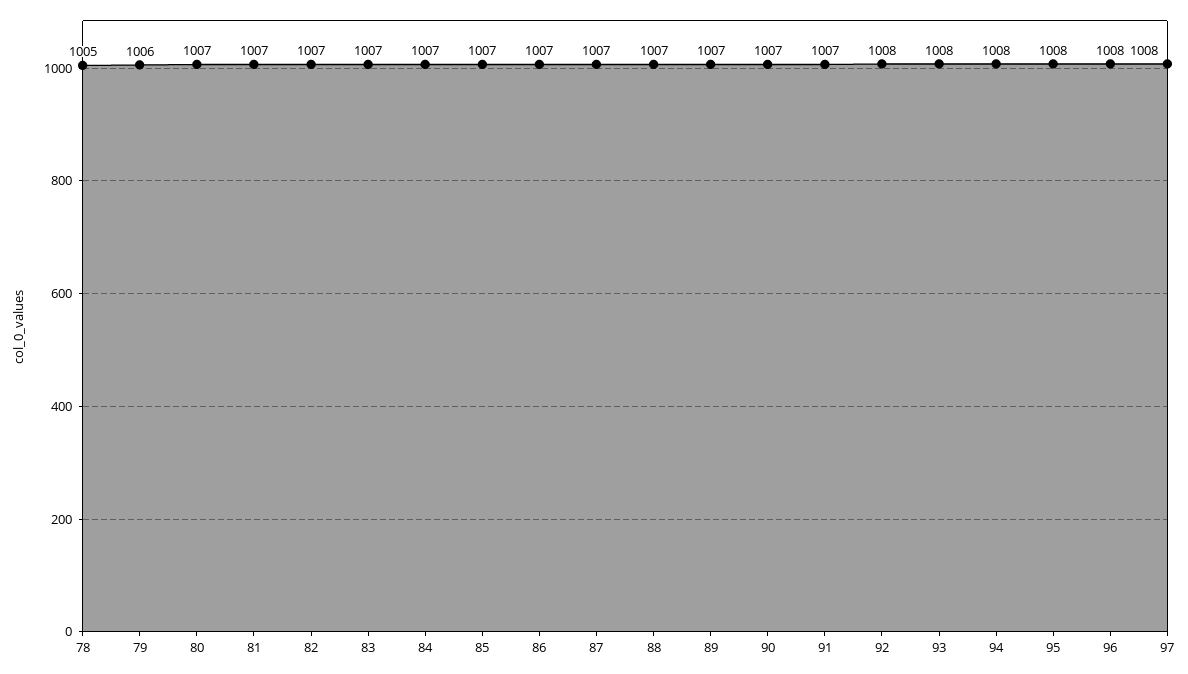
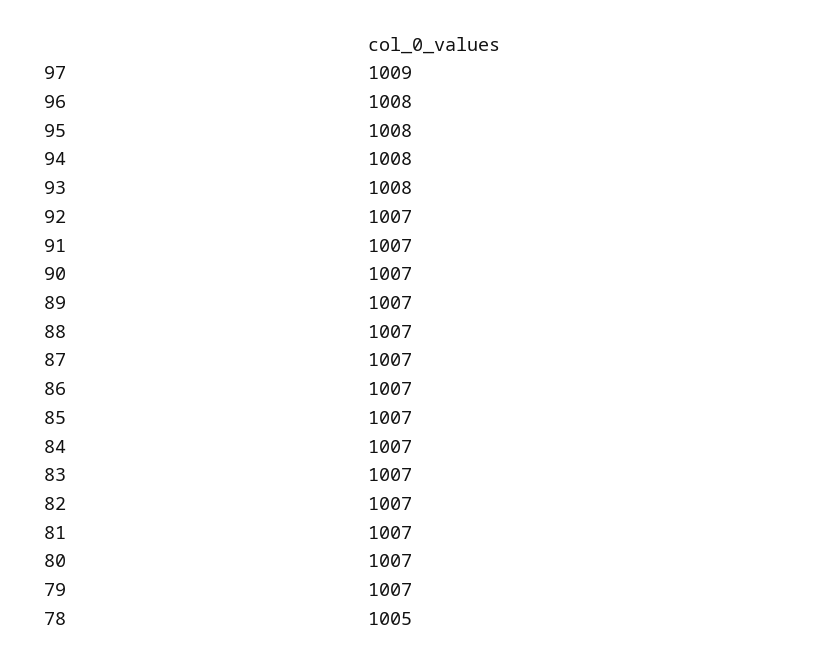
  {
    "78": 1005,
-   "79": 1006,
+   "79": 1007,
    "80": 1007,
    "81": 1007,
    "82": 1007,
    "83": 1007,
    "84": 1007,
    "85": 1007,
    "86": 1007,
    "87": 1007,
    "88": 1007,
    "89": 1007,
    "90": 1007,
    "91": 1007,
-   "92": 1008,
+   "92": 1007,
    "93": 1008,
    "94": 1008,
    "95": 1008,
    "96": 1008,
-   "97": 1008
+   "97": 1009
  }

